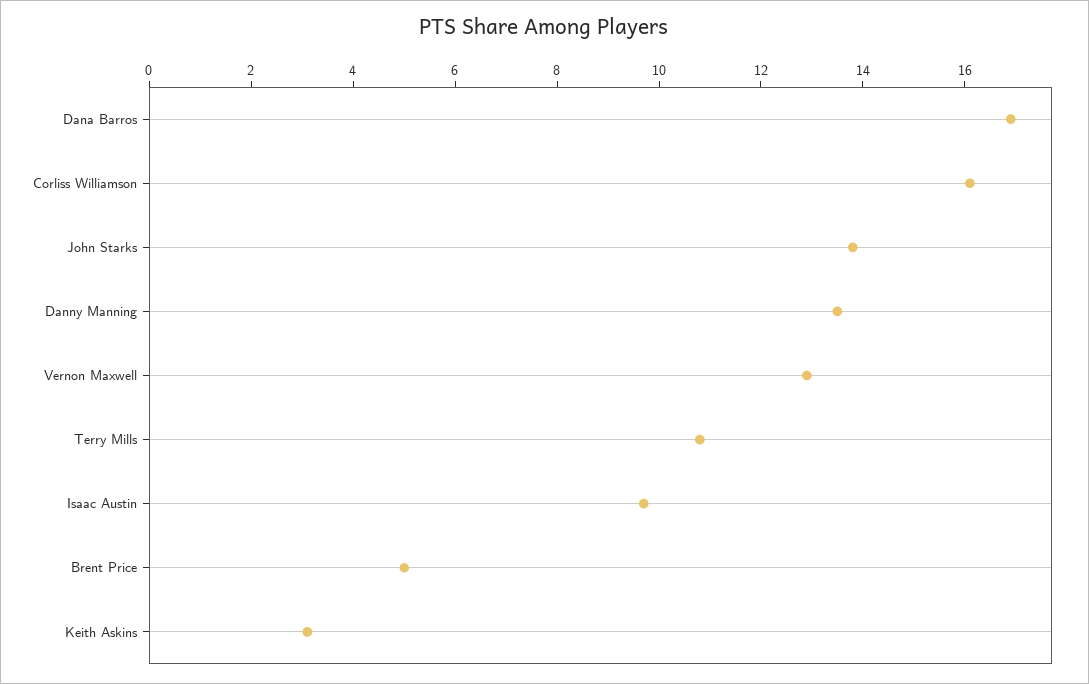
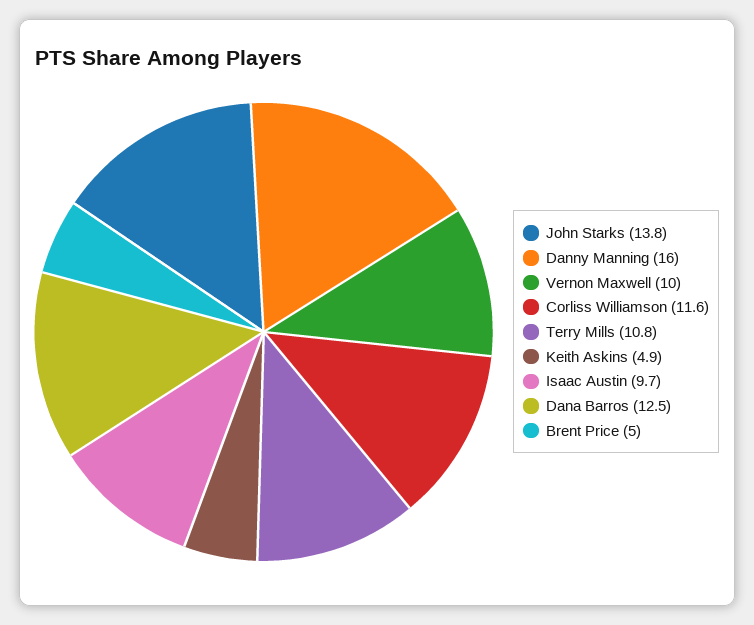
  {
-   "Dana Barros": 17,
+   "Dana Barros": 12.5,
-   "Corliss Williamson": 16,
+   "Corliss Williamson": 11.6,
    "John Starks": 13.8,
-   "Danny Manning": 13.5,
+   "Danny Manning": 16,
-   "Vernon Maxwell": 13,
+   "Vernon Maxwell": 10,
    "Terry Mills": 10.8,
    "Isaac Austin": 9.7,
    "Brent Price": 5,
-   "Keith Askins": 3
+   "Keith Askins": 4.9
  }

